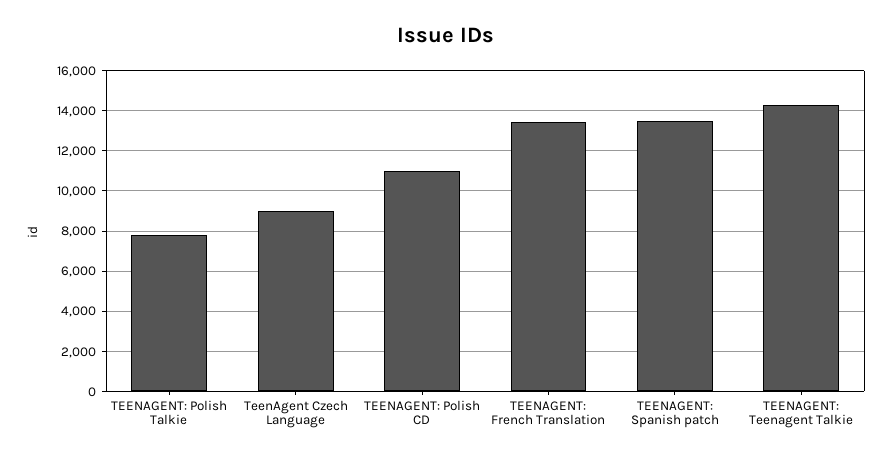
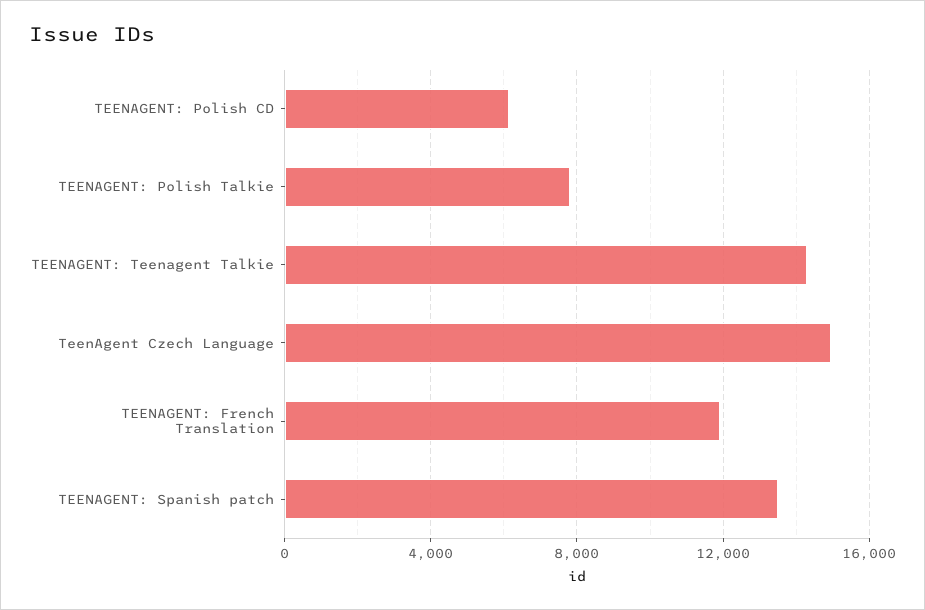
  {
    "TEENAGENT: Polish Talkie": 8000,
-   "TeenAgent Czech Language": 9000,
+   "TeenAgent Czech Language": 15000,
-   "TEENAGENT: Polish CD": 11000,
+   "TEENAGENT: Polish CD": 6000,
-   "TEENAGENT: French Translation": 13500,
+   "TEENAGENT: French Translation": 12000,
    "TEENAGENT: Spanish patch": 13500,
    "TEENAGENT: Teenagent Talkie": 14500
  }

